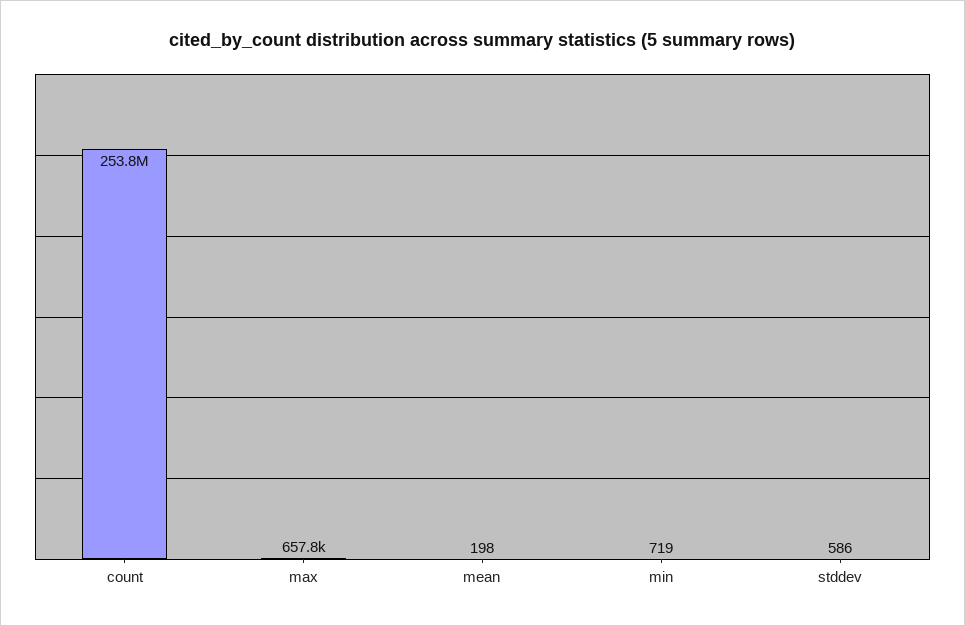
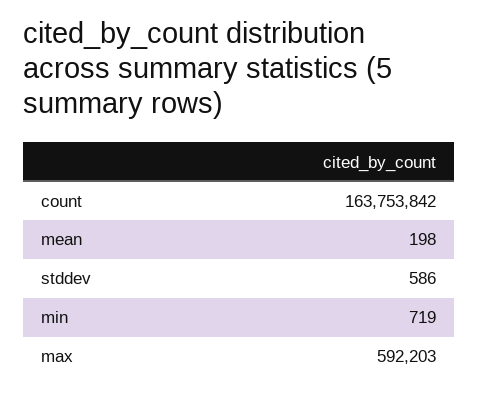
  {
-   "count": 253800000,
+   "count": 163753842,
-   "max": 657800,
+   "max": 592203,
    "mean": 198,
    "min": 719,
    "stddev": 586
  }

